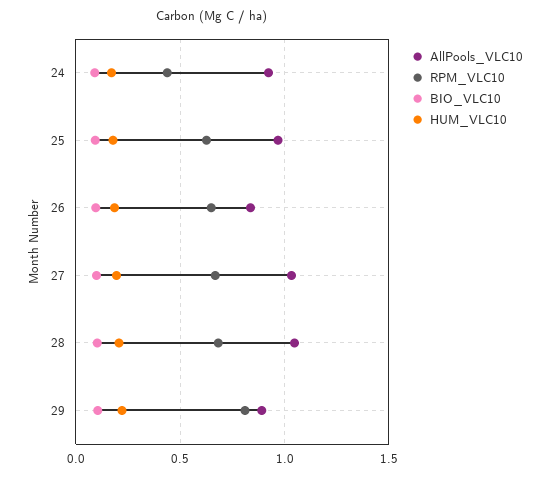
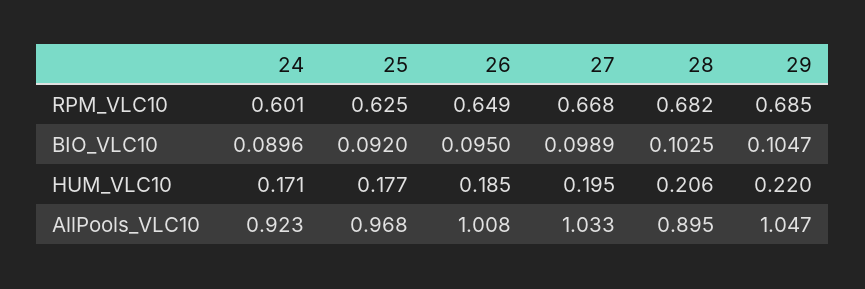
  {
    "AllPools_VLC10": {
      "24": 0.923,
      "25": 0.968,
-     "26": 0.85,
+     "26": 1.008,
      "27": 1.033,
-     "28": 1.05,
+     "28": 0.895,
-     "29": 0.9
+     "29": 1.047
    },
    "RPM_VLC10": {
-     "24": 0.45,
+     "24": 0.601,
      "25": 0.625,
      "26": 0.649,
      "27": 0.668,
      "28": 0.682,
-     "29": 0.8
+     "29": 0.685
    },
    "BIO_VLC10": {
      "24": 0.0896,
      "25": 0.092,
      "26": 0.095,
      "27": 0.0989,
      "28": 0.1025,
      "29": 0.1047
    },
    "HUM_VLC10": {
      "24": 0.171,
      "25": 0.177,
      "26": 0.185,
      "27": 0.195,
      "28": 0.206,
      "29": 0.22
    }
  }

